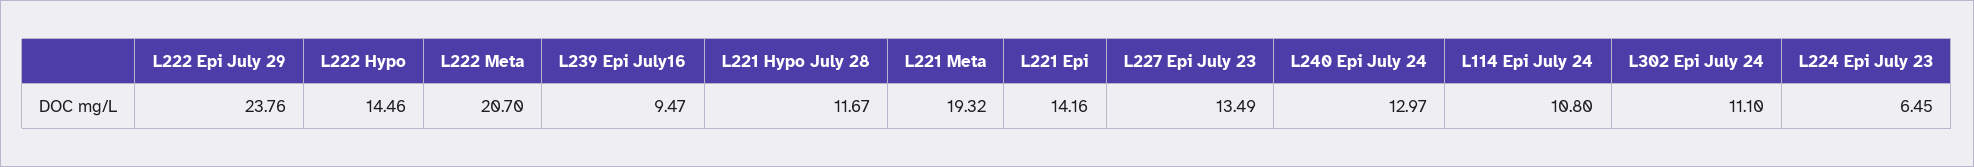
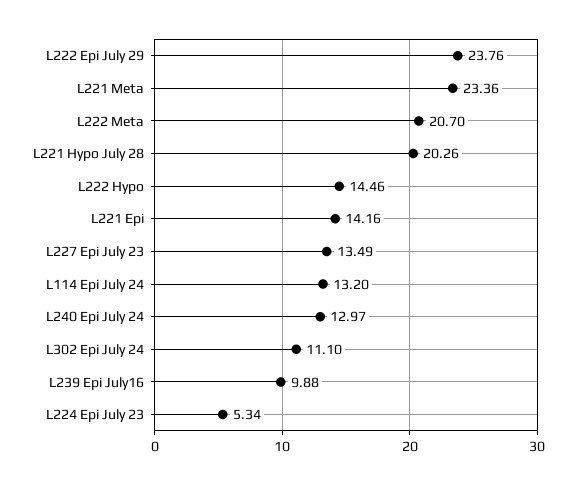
  {
    "L222 Epi July 29": 23.76,
    "L222 Hypo": 14.46,
    "L222 Meta": 20.7,
-   "L239 Epi July16": 9.47,
+   "L239 Epi July16": 9.88,
-   "L221 Hypo July 28": 11.67,
+   "L221 Hypo July 28": 20.26,
-   "L221 Meta": 19.32,
+   "L221 Meta": 23.36,
    "L221 Epi": 14.16,
    "L227 Epi July 23": 13.49,
    "L240 Epi July 24": 12.97,
-   "L114 Epi July 24": 10.8,
+   "L114 Epi July 24": 13.2,
    "L302 Epi July 24": 11.1,
-   "L224 Epi July 23": 6.45
+   "L224 Epi July 23": 5.34
  }

